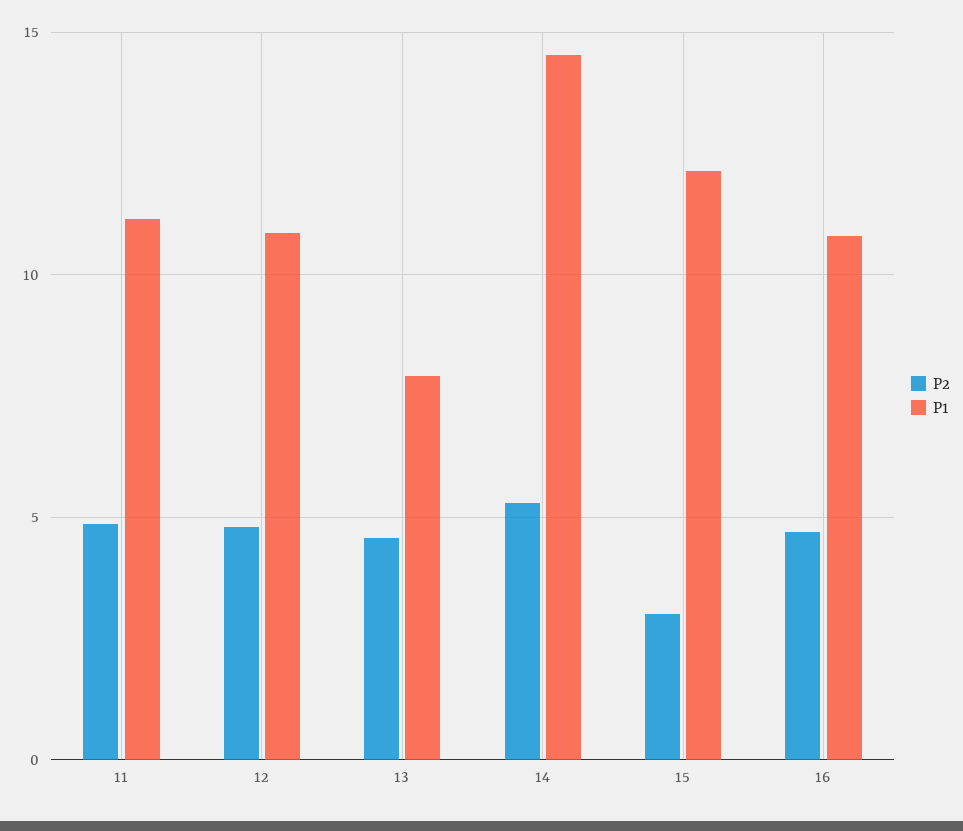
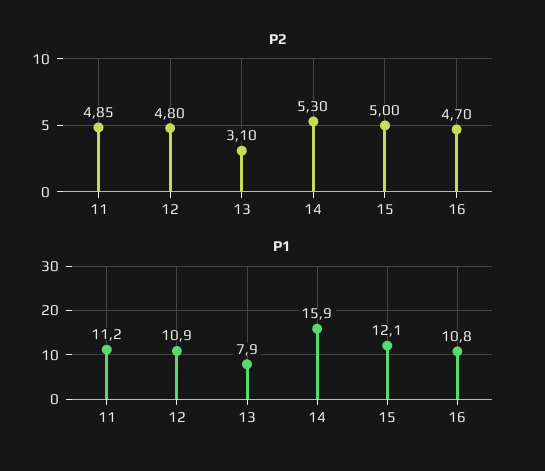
  {
    "P2": {
      "11": 4.85,
      "12": 4.8,
-     "13": 4.5,
+     "13": 3.1,
      "14": 5.3,
-     "15": 3,
+     "15": 5,
      "16": 4.7
    },
    "P1": {
      "11": 11.2,
      "12": 10.9,
      "13": 7.9,
-     "14": 14.5,
+     "14": 15.9,
      "15": 12.1,
      "16": 10.8
    }
  }

